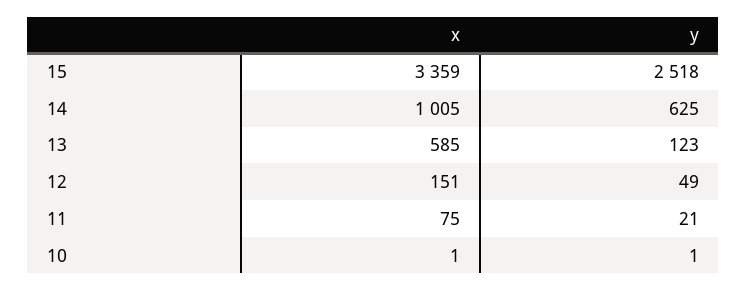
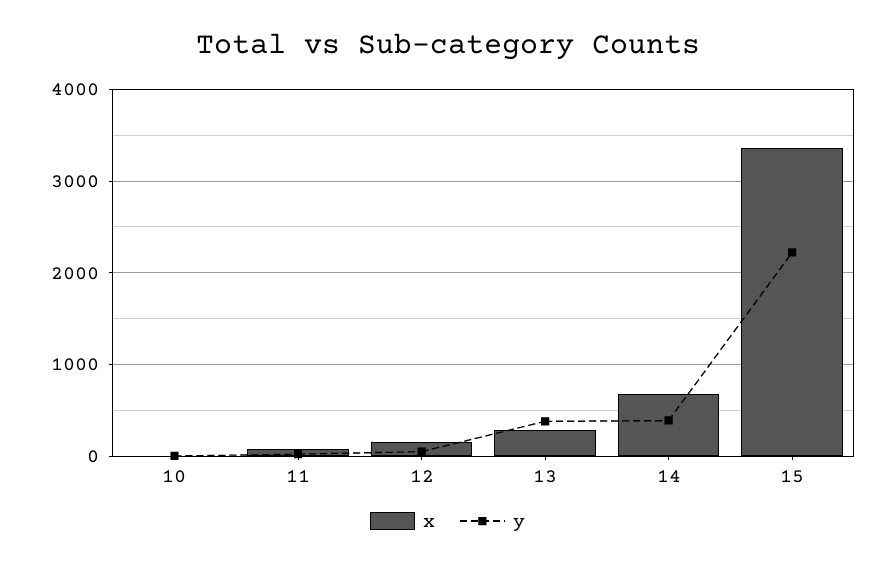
  {
    "x": {
      "15": 3359,
-     "14": 1005,
+     "14": 700,
-     "13": 585,
+     "13": 300,
      "12": 151,
      "11": 75,
      "10": 1
    },
    "y": {
-     "15": 2518,
+     "15": 2200,
-     "14": 625,
+     "14": 400,
-     "13": 123,
+     "13": 400,
      "12": 49,
      "11": 21,
      "10": 1
    }
  }

